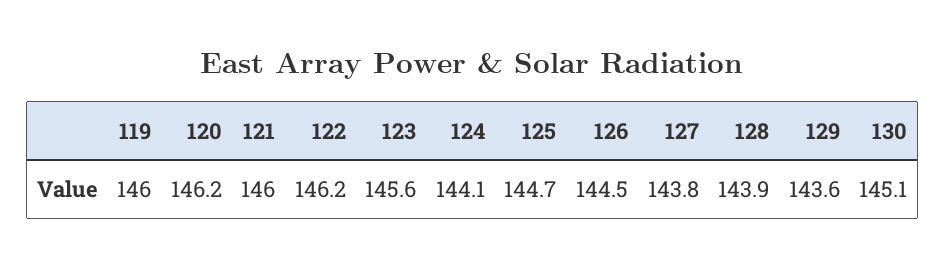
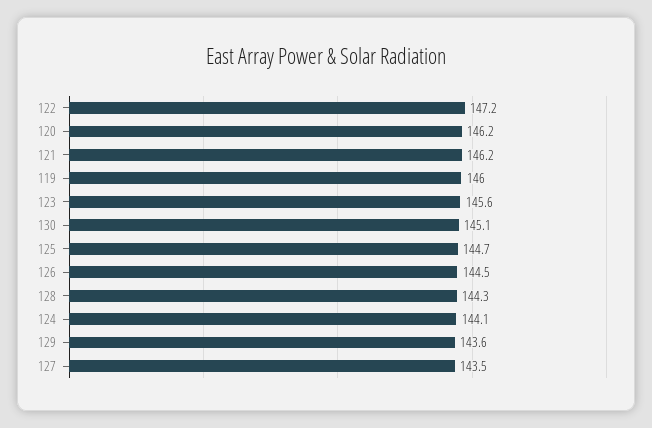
  {
    "119": 146,
    "120": 146.2,
-   "121": 146,
+   "121": 146.2,
-   "122": 146.2,
+   "122": 147.2,
    "123": 145.6,
    "124": 144.1,
    "125": 144.7,
    "126": 144.5,
-   "127": 143.8,
+   "127": 143.5,
-   "128": 143.9,
+   "128": 144.3,
    "129": 143.6,
    "130": 145.1
  }

